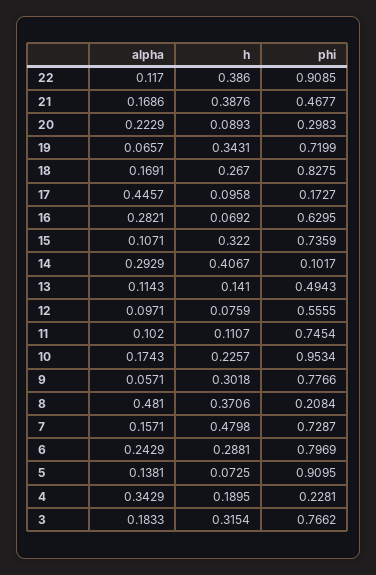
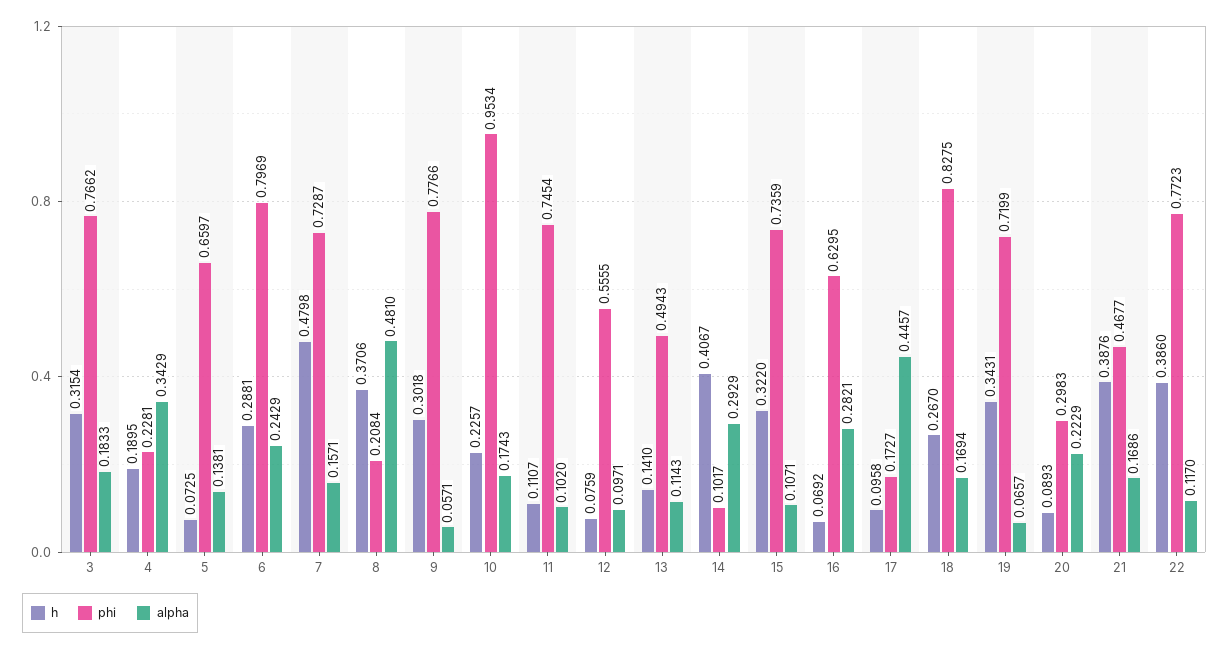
  {
    "alpha": {
      "22": 0.117,
      "21": 0.1686,
      "20": 0.2229,
      "19": 0.0657,
-     "18": 0.1691,
+     "18": 0.1694,
      "17": 0.4457,
      "16": 0.2821,
      "15": 0.1071,
      "14": 0.2929,
      "13": 0.1143,
      "12": 0.0971,
      "11": 0.102,
      "10": 0.1743,
      "9": 0.0571,
      "8": 0.481,
      "7": 0.1571,
      "6": 0.2429,
      "5": 0.1381,
      "4": 0.3429,
      "3": 0.1833
    },
    "h": {
      "22": 0.386,
      "21": 0.3876,
      "20": 0.0893,
      "19": 0.3431,
      "18": 0.267,
      "17": 0.0958,
      "16": 0.0692,
      "15": 0.322,
      "14": 0.4067,
      "13": 0.141,
      "12": 0.0759,
      "11": 0.1107,
      "10": 0.2257,
      "9": 0.3018,
      "8": 0.3706,
      "7": 0.4798,
      "6": 0.2881,
      "5": 0.0725,
      "4": 0.1895,
      "3": 0.3154
    },
    "phi": {
-     "22": 0.9085,
+     "22": 0.7723,
      "21": 0.4677,
      "20": 0.2983,
      "19": 0.7199,
      "18": 0.8275,
      "17": 0.1727,
      "16": 0.6295,
      "15": 0.7359,
      "14": 0.1017,
      "13": 0.4943,
      "12": 0.5555,
      "11": 0.7454,
      "10": 0.9534,
      "9": 0.7766,
      "8": 0.2084,
      "7": 0.7287,
      "6": 0.7969,
-     "5": 0.9095,
+     "5": 0.6597,
      "4": 0.2281,
      "3": 0.7662
    }
  }

